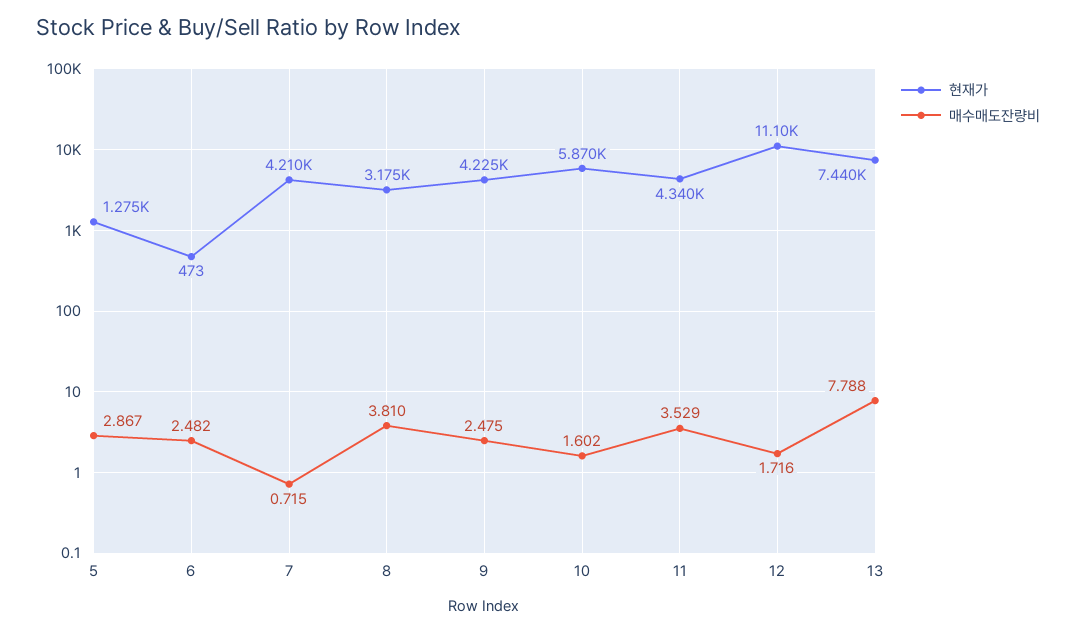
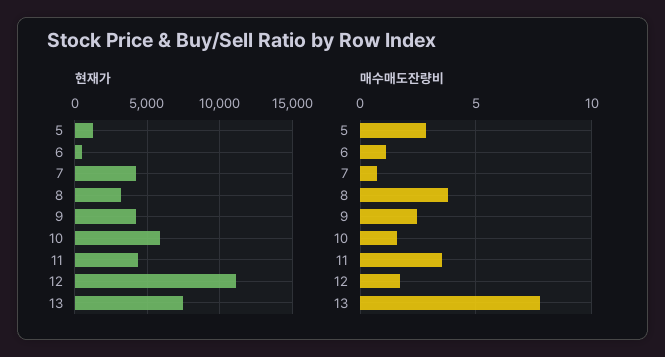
  {
    "현재가": {
      "5": 1275,
      "6": 473,
      "7": 4210,
      "8": 3175,
      "9": 4225,
      "10": 5870,
      "11": 4340,
      "12": 11100,
      "13": 7440
    },
    "매수매도잔량비": {
      "5": 2.867,
-     "6": 2.482,
+     "6": 1,
      "7": 0.715,
      "8": 3.81,
      "9": 2.475,
      "10": 1.602,
      "11": 3.529,
      "12": 1.716,
      "13": 7.788
    }
  }

